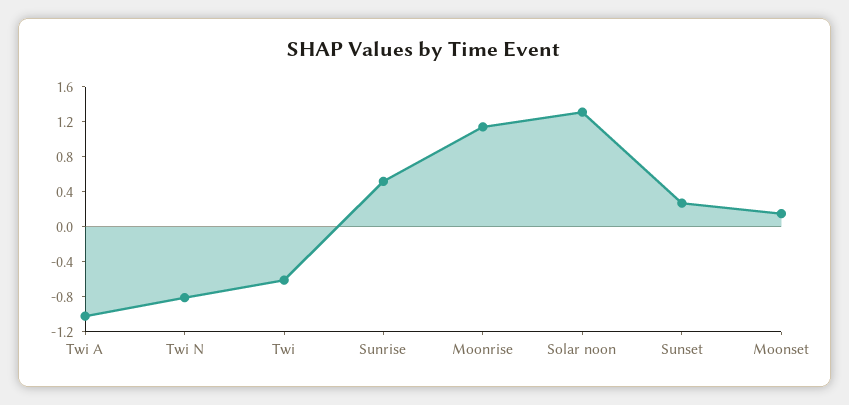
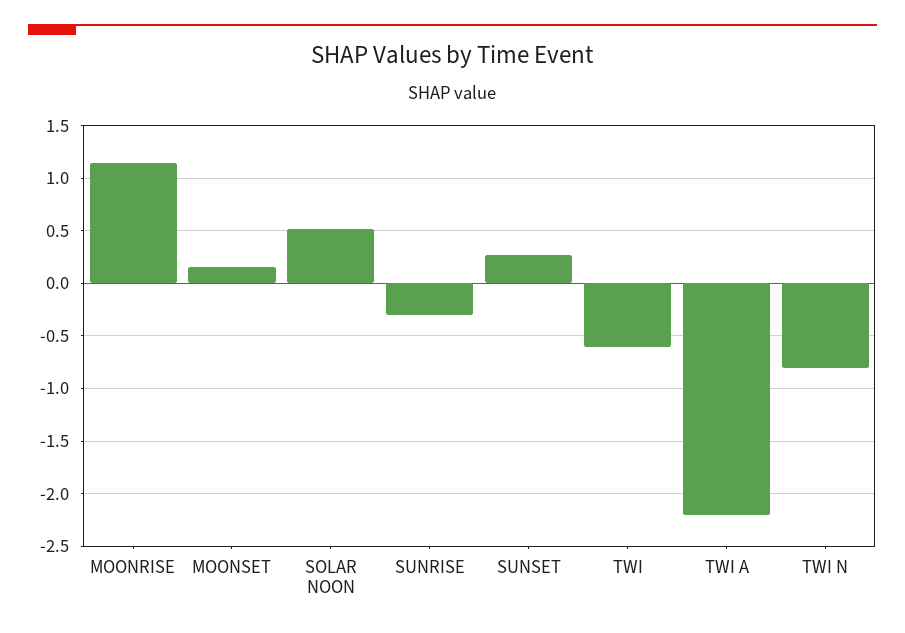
  {
-   "Twi A": -1,
+   "Twi A": -2.2,
    "Twi N": -0.8,
    "Twi": -0.6,
-   "Sunrise": 0.5,
+   "Sunrise": -0.3,
    "Moonrise": 1.1,
-   "Solar noon": 1.3,
+   "Solar noon": 0.5,
    "Sunset": 0.3,
    "Moonset": 0.2
  }

